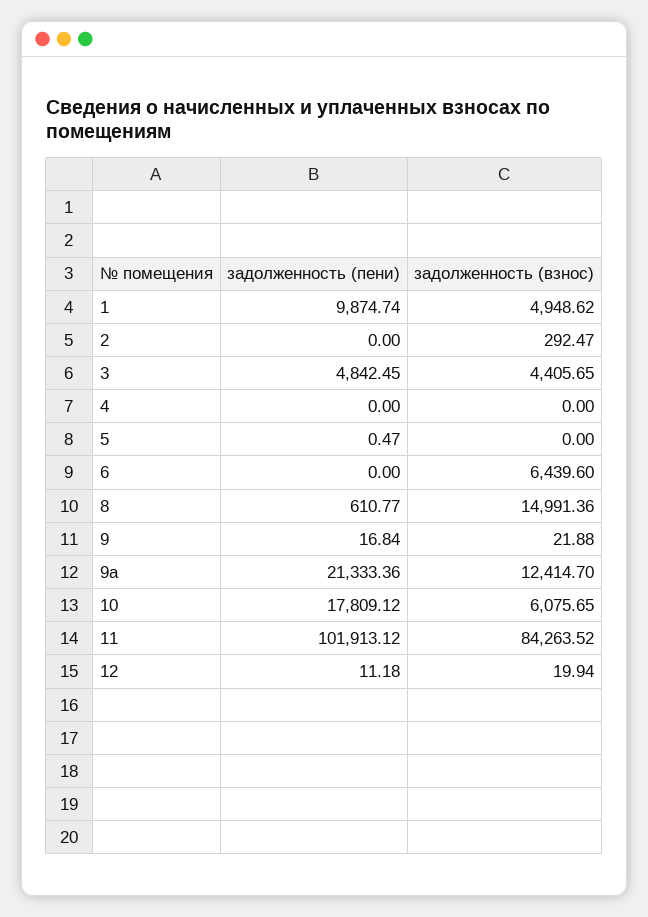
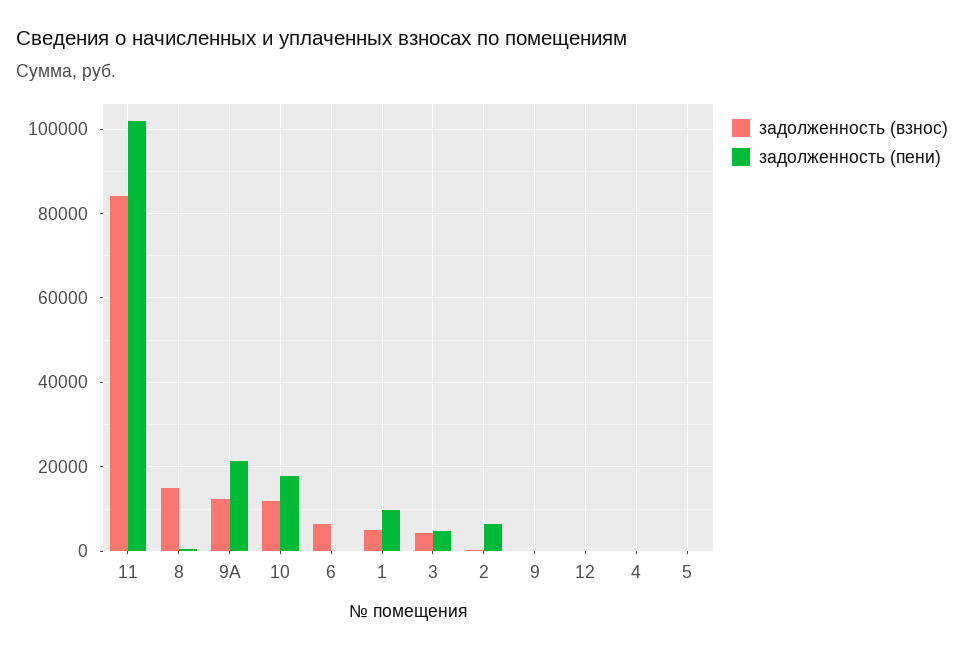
  {
    "задолженность (пени)": {
      "1": 9874.74,
-     "2": 0,
+     "2": 6000,
      "3": 4842.45,
      "4": 0,
      "5": 0.47,
      "6": 0,
      "8": 610.77,
      "9": 16.84,
      "9а": 21333.36,
      "10": 17809.12,
      "11": 101913.12,
      "12": 11.18
    },
    "задолженность (взнос)": {
      "1": 4948.62,
      "2": 292.47,
      "3": 4405.65,
      "4": 0,
      "5": 0,
      "6": 6439.6,
      "8": 14991.36,
      "9": 21.88,
      "9а": 12414.7,
-     "10": 6075.65,
+     "10": 12000,
      "11": 84263.52,
      "12": 19.94
    }
  }

